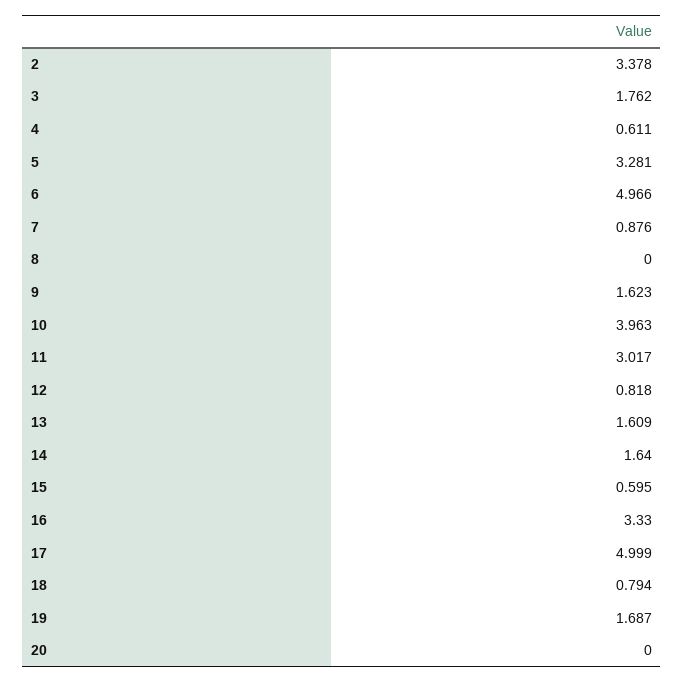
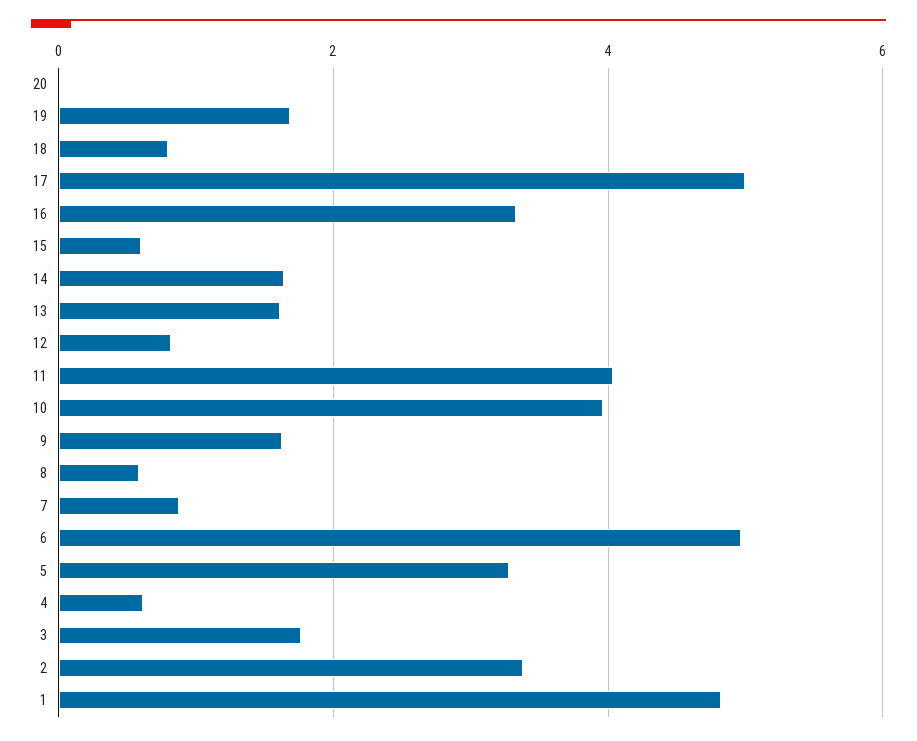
  {
    "2": 3.378,
    "3": 1.762,
    "4": 0.611,
    "5": 3.281,
    "6": 4.966,
    "7": 0.876,
-   "8": 0,
+   "8": 0.6,
    "9": 1.623,
    "10": 3.963,
-   "11": 3.017,
+   "11": 4,
    "12": 0.818,
    "13": 1.609,
    "14": 1.64,
    "15": 0.595,
    "16": 3.33,
    "17": 4.999,
    "18": 0.794,
    "19": 1.687,
-   "20": 0
+   "20": 0,
+   "1": 4.8
  }

